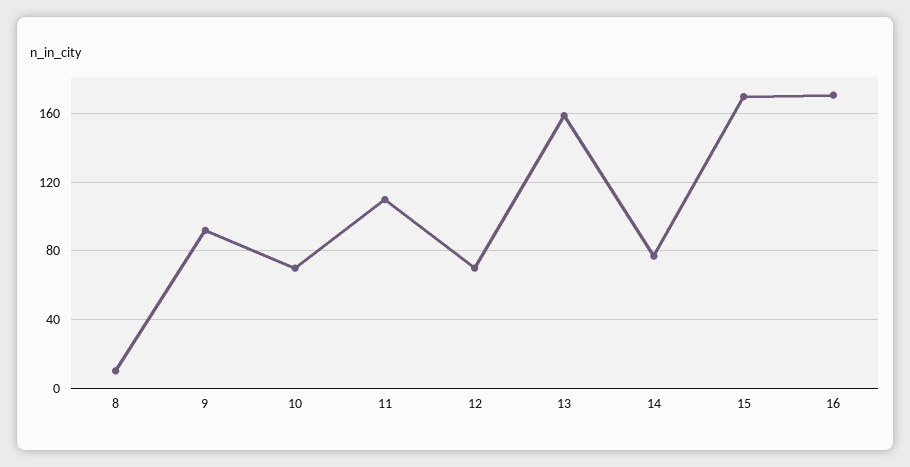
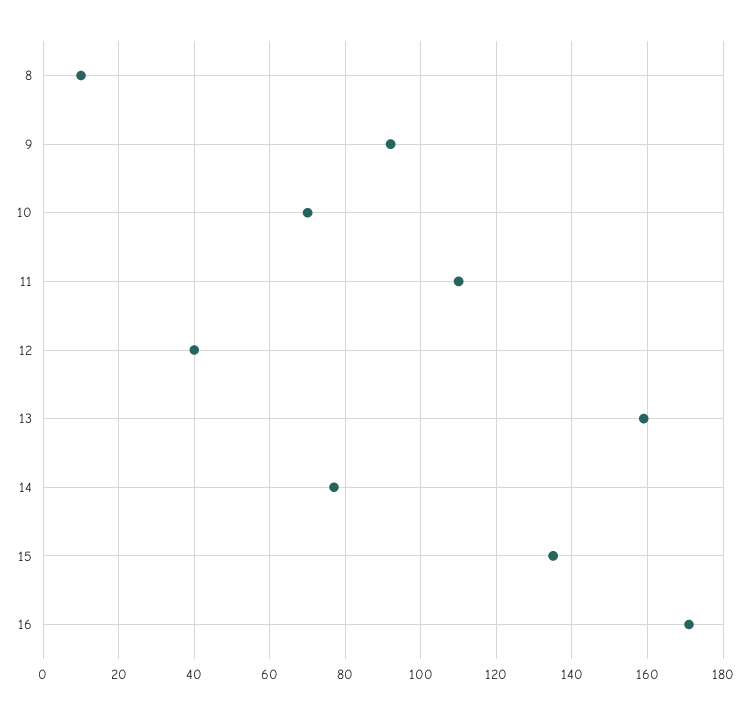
  {
    "8": 10,
    "9": 90,
    "10": 70,
    "11": 110,
-   "12": 70,
+   "12": 40,
    "13": 160,
    "14": 75,
-   "15": 170,
+   "15": 135,
    "16": 170
  }

